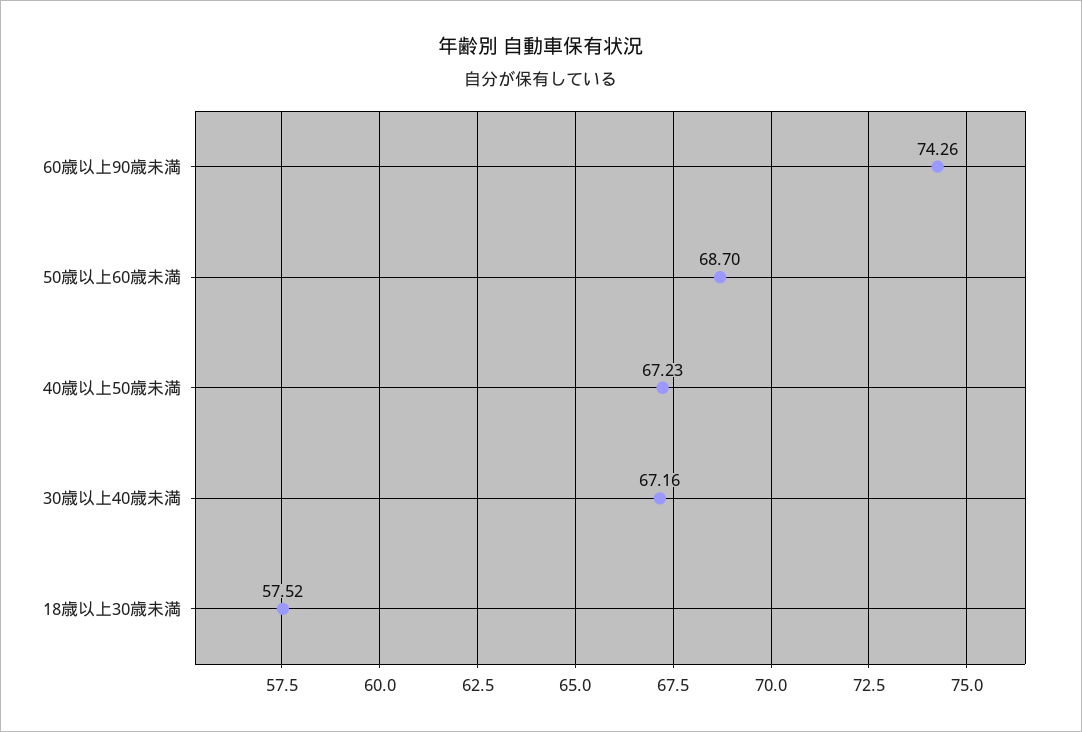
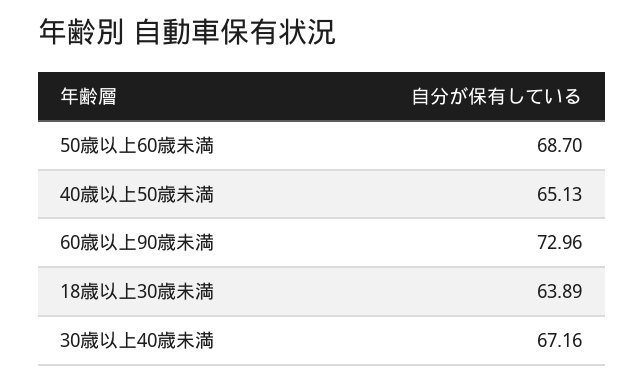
  {
-   "60歳以上90歳未満": 74.26,
+   "60歳以上90歳未満": 72.96,
    "50歳以上60歳未満": 68.7,
-   "40歳以上50歳未満": 67.23,
+   "40歳以上50歳未満": 65.13,
    "30歳以上40歳未満": 67.16,
-   "18歳以上30歳未満": 57.52
+   "18歳以上30歳未満": 63.89
  }

